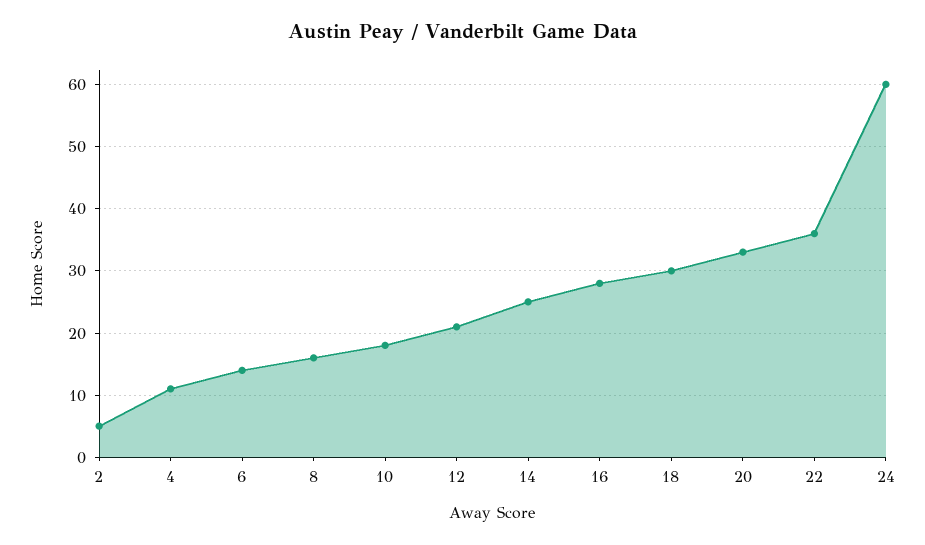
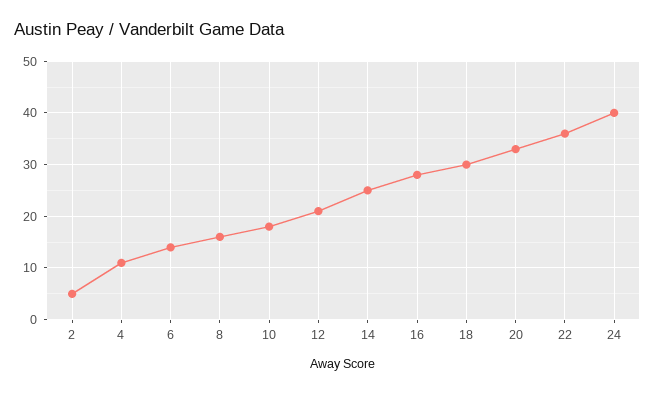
  {
    "2": 5,
    "4": 11,
    "6": 14,
    "8": 16,
    "10": 18,
    "12": 21,
    "14": 25,
    "16": 28,
    "18": 30,
    "20": 33,
    "22": 36,
-   "24": 60
+   "24": 40
  }

